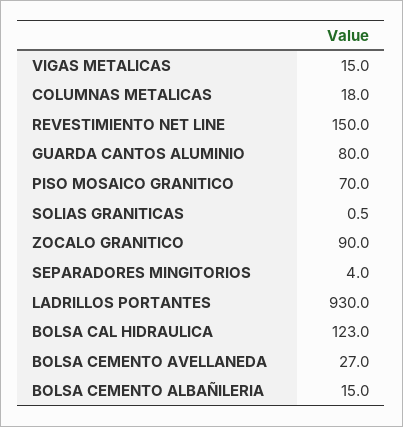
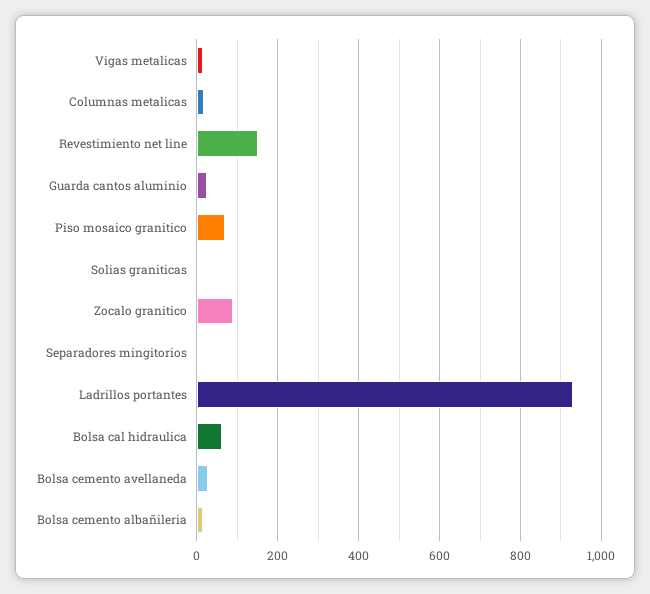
  {
    "VIGAS METALICAS": 15,
    "COLUMNAS METALICAS": 18,
    "REVESTIMIENTO NET LINE": 150,
-   "GUARDA CANTOS ALUMINIO": 80,
+   "GUARDA CANTOS ALUMINIO": 20,
    "PISO MOSAICO GRANITICO": 70,
    "SOLIAS GRANITICAS": 0.5,
    "ZOCALO GRANITICO": 90,
    "SEPARADORES MINGITORIOS": 4,
    "LADRILLOS PORTANTES": 930,
-   "BOLSA CAL HIDRAULICA": 123,
+   "BOLSA CAL HIDRAULICA": 60,
    "BOLSA CEMENTO AVELLANEDA": 27,
    "BOLSA CEMENTO ALBAÑILERIA": 15
  }

